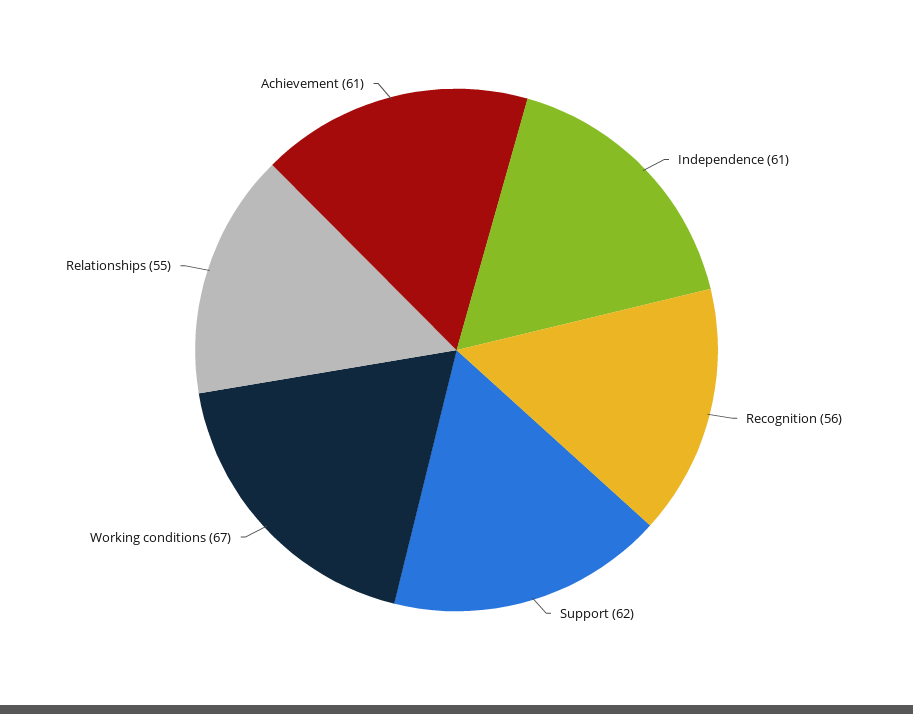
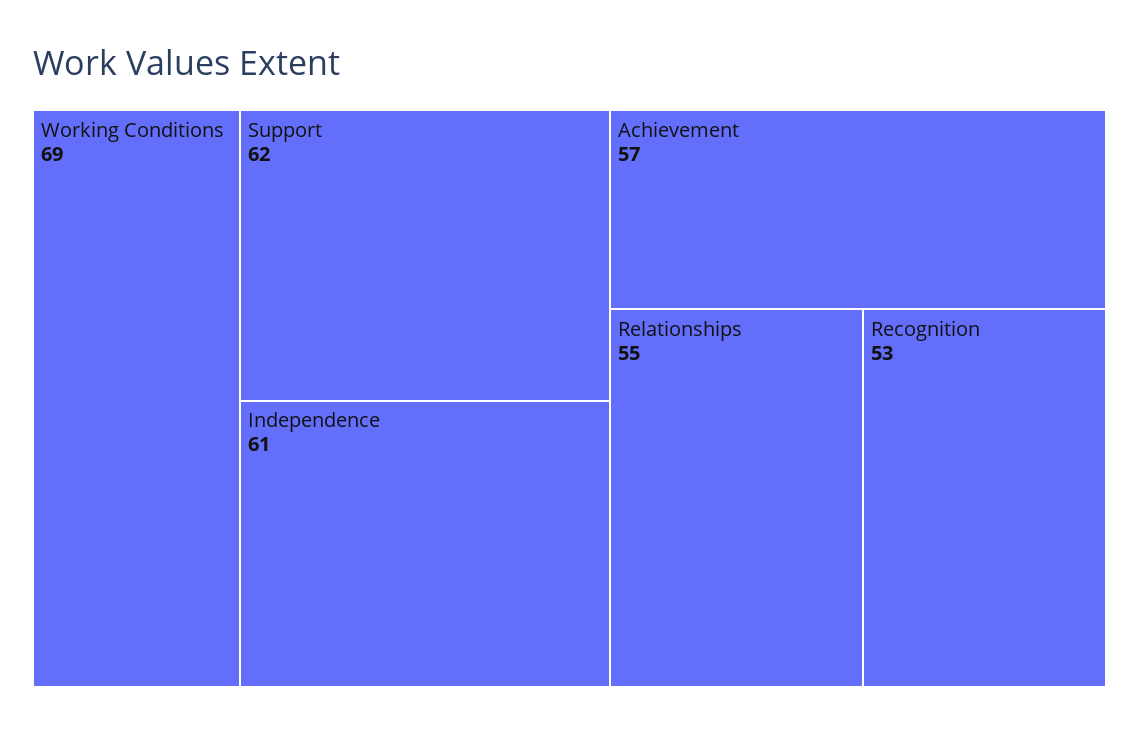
  {
    "Independence": 61,
-   "Recognition": 56,
+   "Recognition": 53,
    "Support": 62,
-   "Working conditions": 67,
+   "Working conditions": 69,
    "Relationships": 55,
-   "Achievement": 61
+   "Achievement": 57
  }

